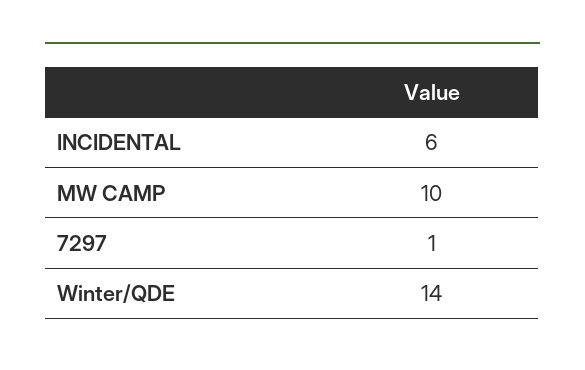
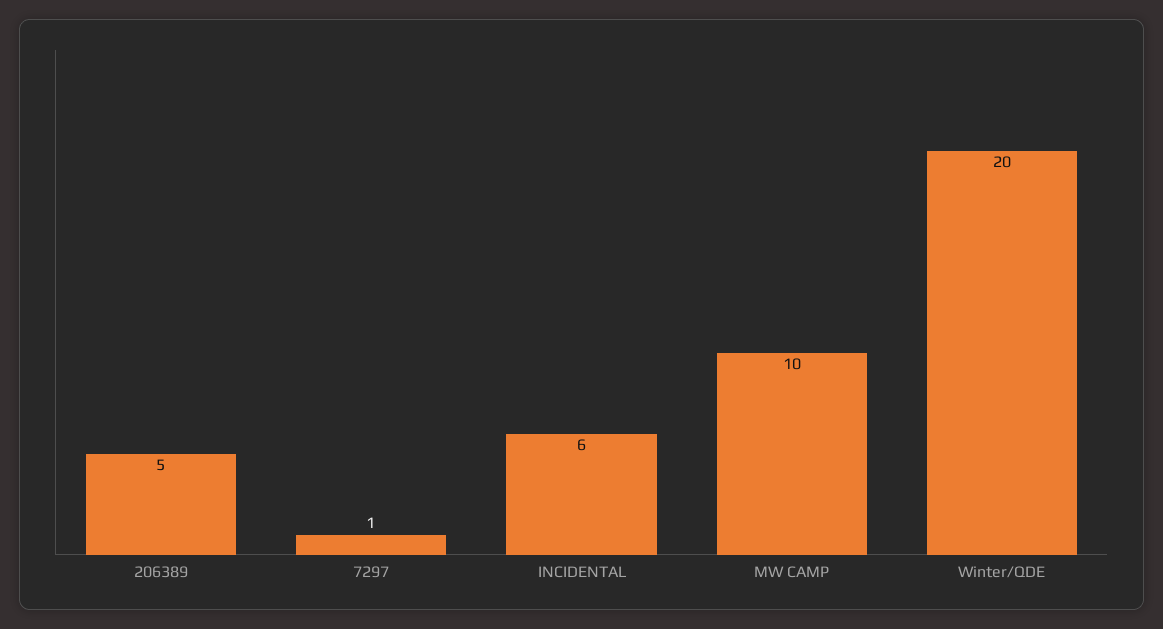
  {
    "INCIDENTAL": 6,
    "MW CAMP": 10,
    "7297": 1,
-   "Winter/QDE": 14
+   "Winter/QDE": 20,
+   "206389": 5
  }

